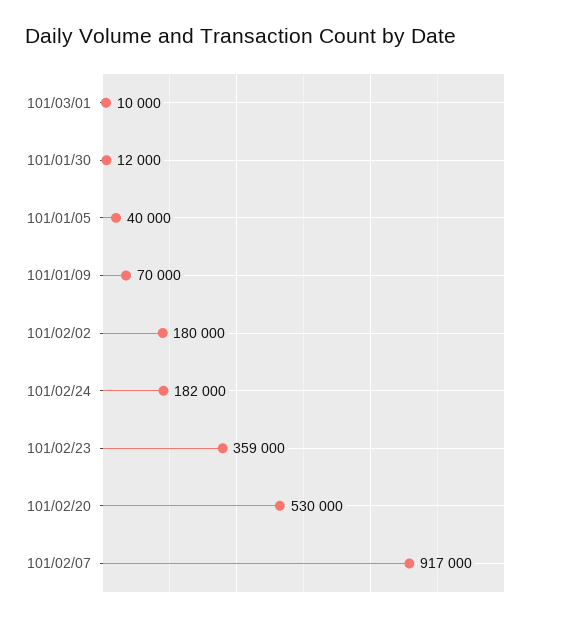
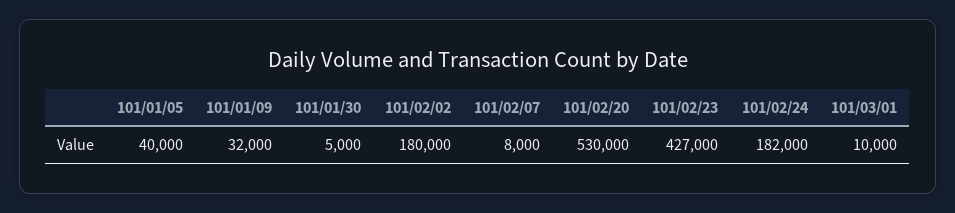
  {
    "101/03/01": 10000,
-   "101/01/30": 12000,
+   "101/01/30": 5000,
    "101/01/05": 40000,
-   "101/01/09": 70000,
+   "101/01/09": 32000,
    "101/02/02": 180000,
    "101/02/24": 182000,
-   "101/02/23": 359000,
+   "101/02/23": 427000,
    "101/02/20": 530000,
-   "101/02/07": 917000
+   "101/02/07": 8000
  }

